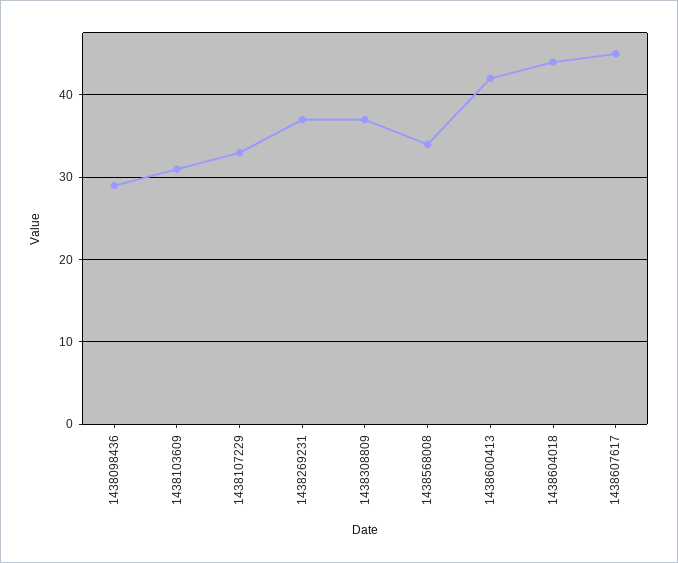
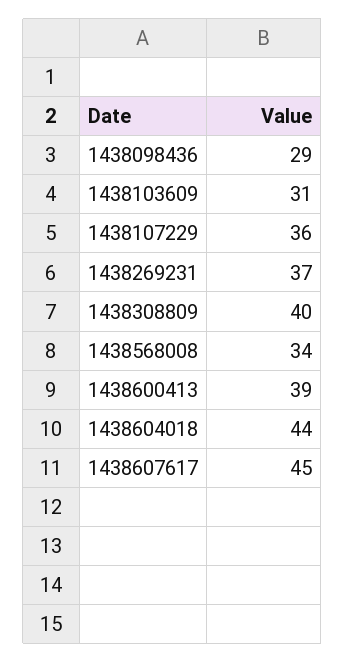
  {
    "1438098436": 29,
    "1438103609": 31,
-   "1438107229": 33,
+   "1438107229": 36,
    "1438269231": 37,
-   "1438308809": 37,
+   "1438308809": 40,
    "1438568008": 34,
-   "1438600413": 42,
+   "1438600413": 39,
    "1438604018": 44,
    "1438607617": 45
  }

